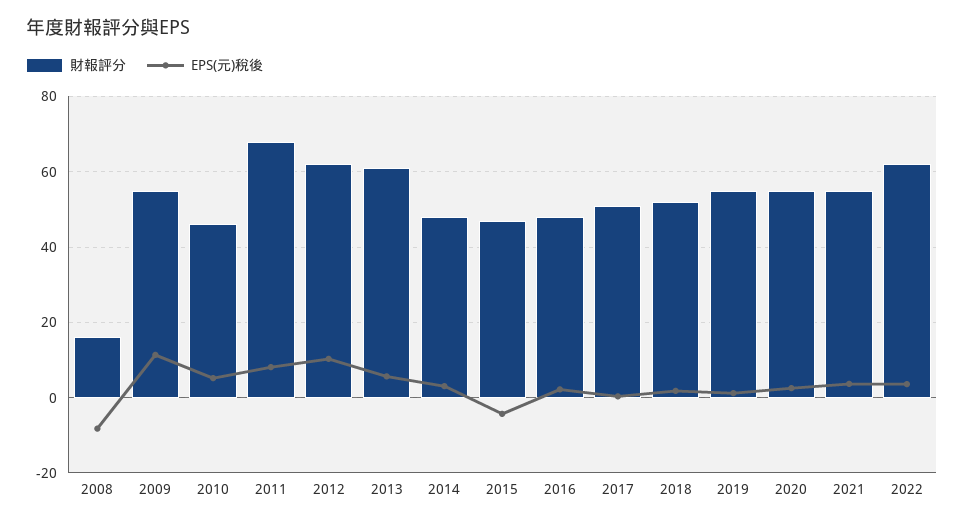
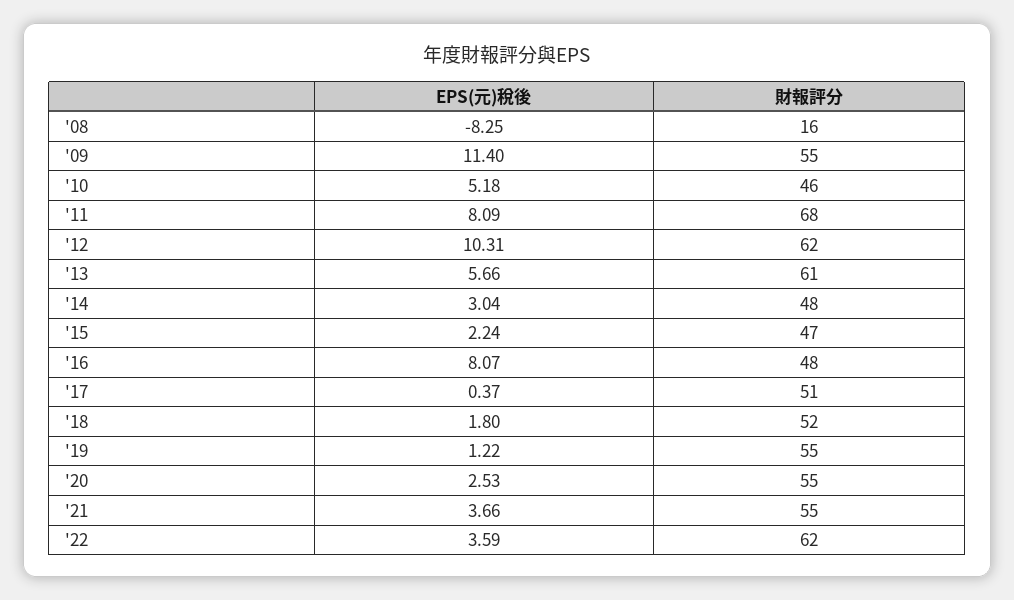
  {
    "財報評分": {
      "2008": 16,
      "2009": 55,
      "2010": 46,
      "2011": 68,
      "2012": 62,
      "2013": 61,
      "2014": 48,
      "2015": 47,
      "2016": 48,
      "2017": 51,
      "2018": 52,
      "2019": 55,
      "2020": 55,
      "2021": 55,
      "2022": 62
    },
    "EPS(元)稅後": {
      "2008": -8.25,
      "2009": 11.4,
      "2010": 5.18,
      "2011": 8.09,
      "2012": 10.31,
      "2013": 5.66,
      "2014": 3.04,
-     "2015": -4,
+     "2015": 2.24,
-     "2016": 2,
+     "2016": 8.07,
      "2017": 0.37,
      "2018": 1.8,
      "2019": 1.22,
      "2020": 2.53,
      "2021": 3.66,
      "2022": 3.59
    }
  }

